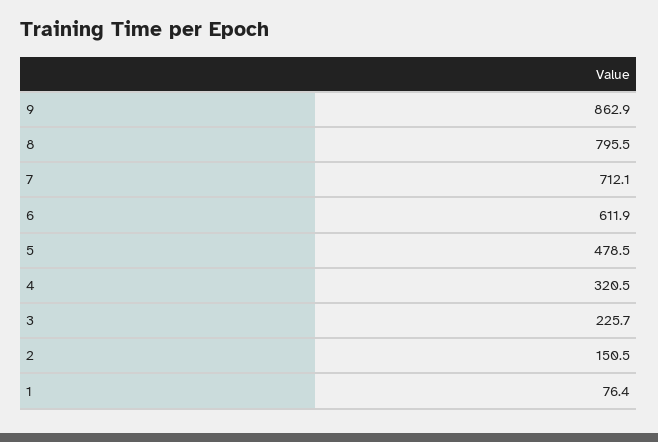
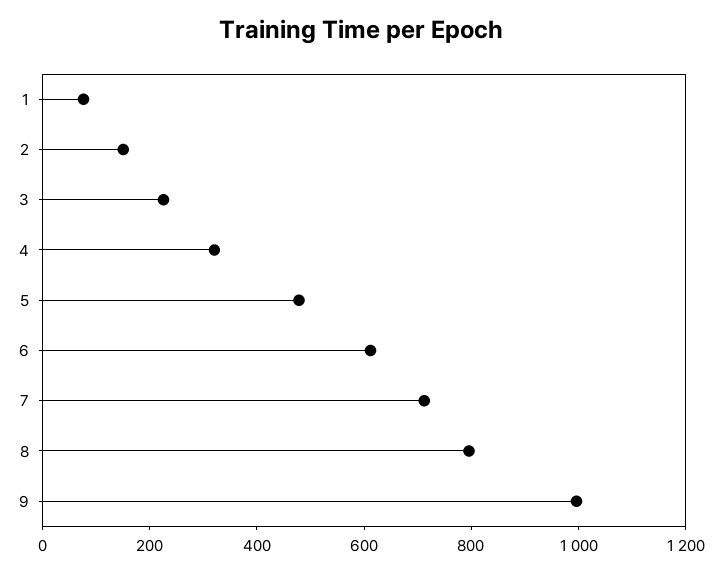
  {
-   "9": 862.9,
+   "9": 1000,
    "8": 795.5,
    "7": 712.1,
    "6": 611.9,
    "5": 478.5,
    "4": 320.5,
    "3": 225.7,
    "2": 150.5,
    "1": 76.4
  }

